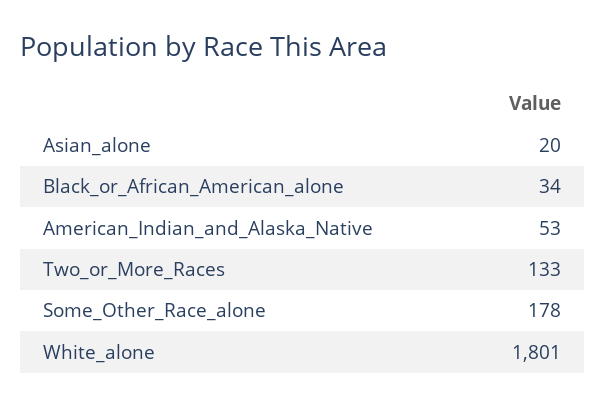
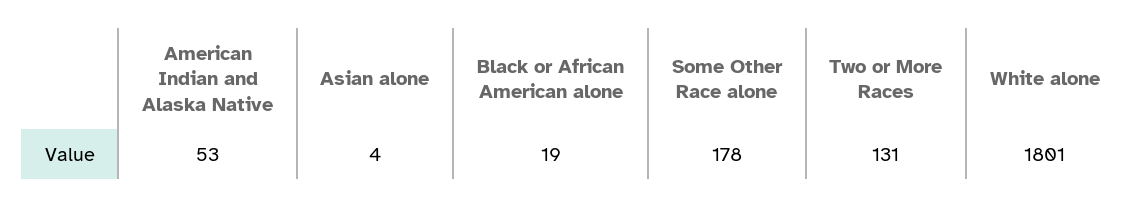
  {
-   "Asian_alone": 20,
+   "Asian_alone": 4,
-   "Black_or_African_American_alone": 34,
+   "Black_or_African_American_alone": 19,
    "American_Indian_and_Alaska_Native": 53,
-   "Two_or_More_Races": 133,
+   "Two_or_More_Races": 131,
    "Some_Other_Race_alone": 178,
    "White_alone": 1801
  }

